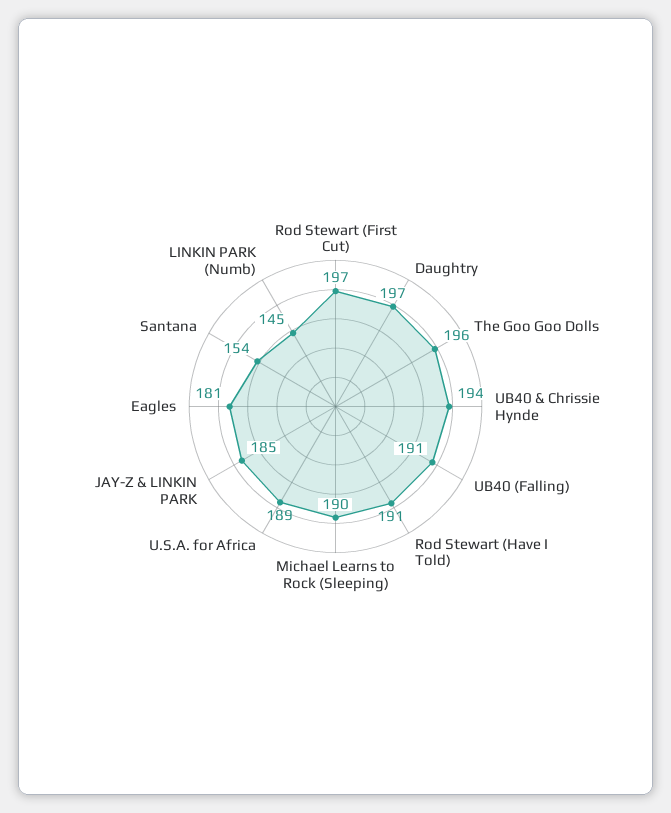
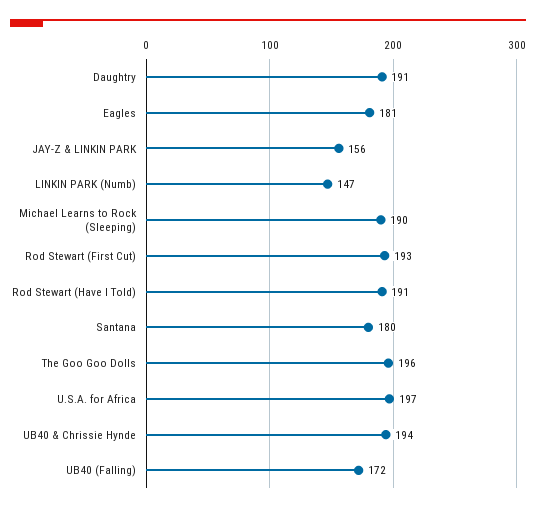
  {
-   "Rod Stewart (First Cut)": 197,
+   "Rod Stewart (First Cut)": 193,
-   "Daughtry": 197,
+   "Daughtry": 191,
    "The Goo Goo Dolls": 196,
    "UB40 & Chrissie Hynde": 194,
-   "UB40 (Falling)": 191,
+   "UB40 (Falling)": 172,
    "Rod Stewart (Have I Told)": 191,
    "Michael Learns to Rock (Sleeping)": 190,
-   "U.S.A. for Africa": 189,
+   "U.S.A. for Africa": 197,
-   "JAY-Z & LINKIN PARK": 185,
+   "JAY-Z & LINKIN PARK": 156,
    "Eagles": 181,
-   "Santana": 154,
+   "Santana": 180,
-   "LINKIN PARK (Numb)": 145
+   "LINKIN PARK (Numb)": 147
  }

